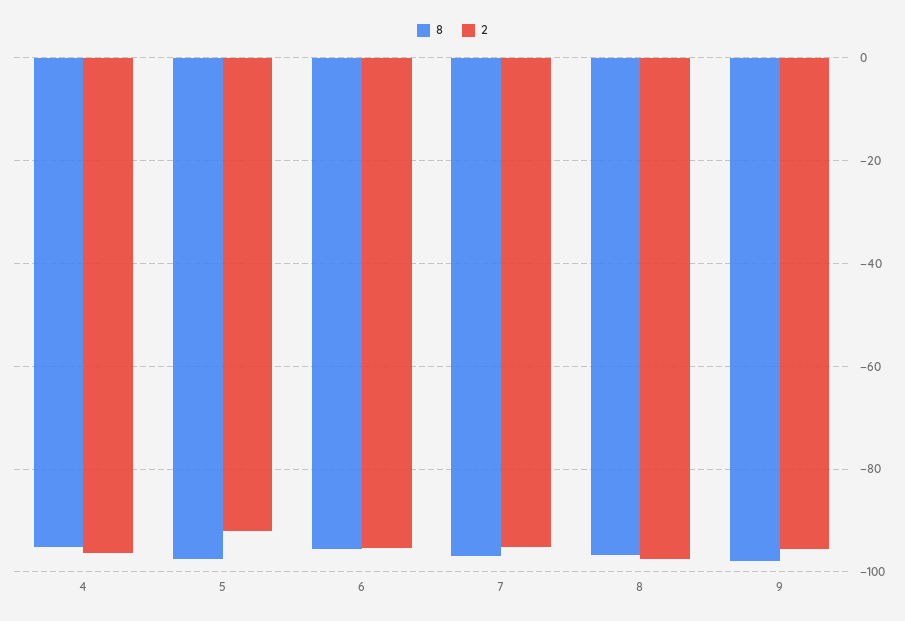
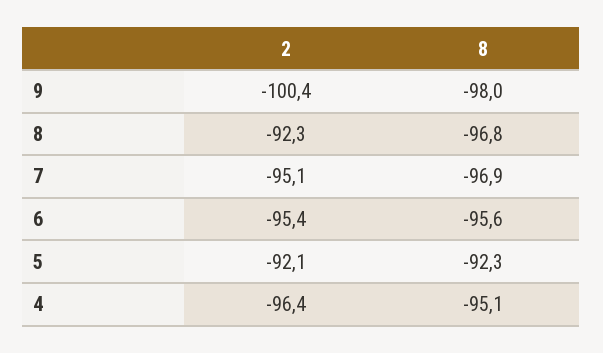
  {
    "8": {
      "4": -95.1,
-     "5": -98,
+     "5": -92.3,
      "6": -95.6,
      "7": -96.9,
      "8": -96.8,
      "9": -98
    },
    "2": {
      "4": -96.4,
      "5": -92.1,
      "6": -95.4,
      "7": -95.1,
-     "8": -98,
+     "8": -92.3,
-     "9": -96
+     "9": -100.4
    }
  }

